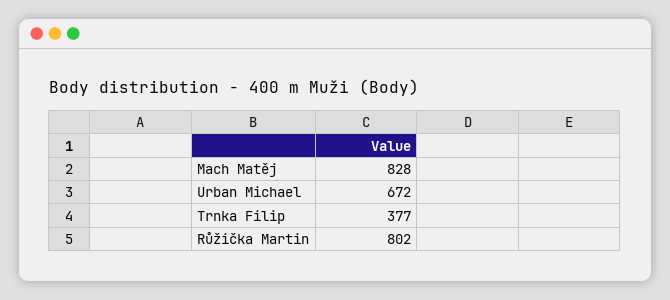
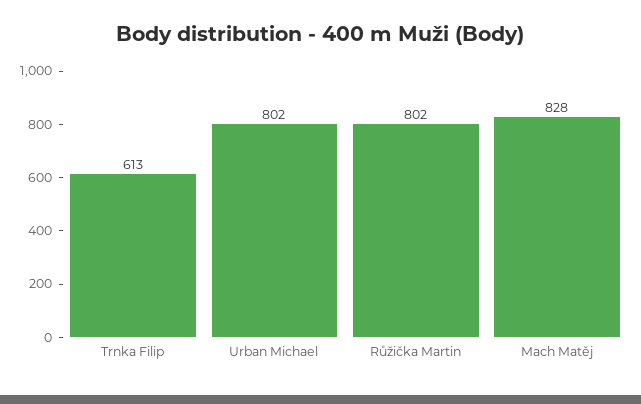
  {
    "Mach Matěj": 828,
-   "Urban Michael": 672,
+   "Urban Michael": 802,
-   "Trnka Filip": 377,
+   "Trnka Filip": 613,
    "Růžička Martin": 802
  }

